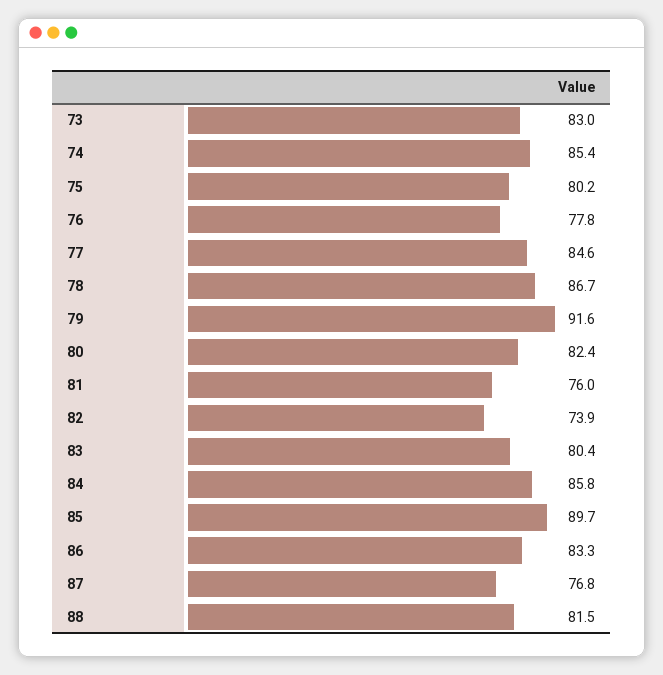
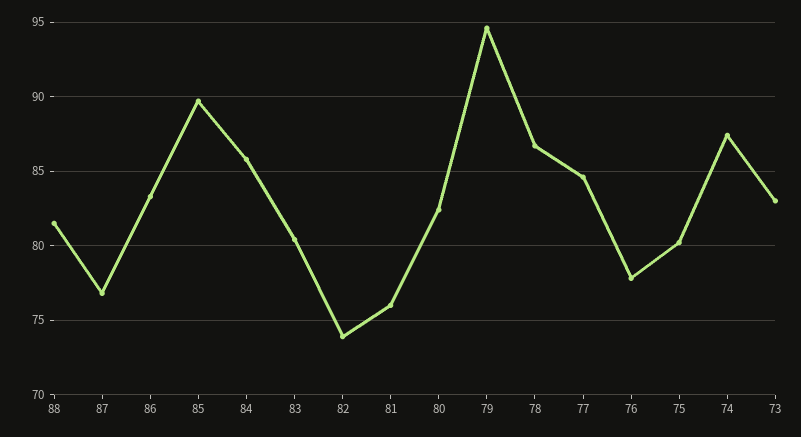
  {
    "73": 83,
-   "74": 85.4,
+   "74": 87.5,
    "75": 80.2,
    "76": 77.8,
    "77": 84.6,
    "78": 86.7,
-   "79": 91.6,
+   "79": 94.5,
    "80": 82.4,
    "81": 76,
    "82": 73.9,
    "83": 80.4,
    "84": 85.8,
    "85": 89.7,
    "86": 83.3,
    "87": 76.8,
    "88": 81.5
  }

